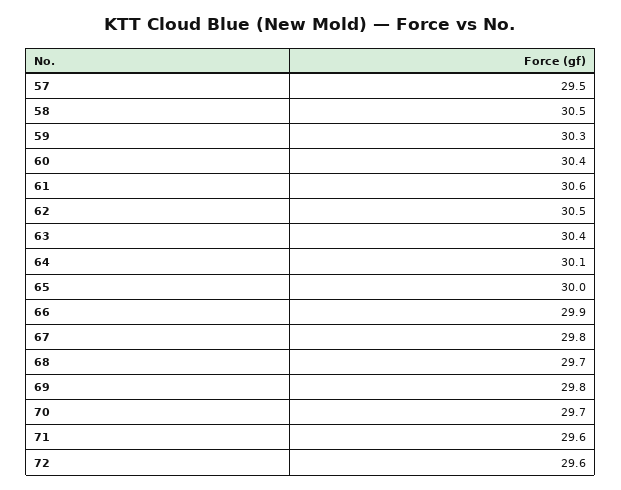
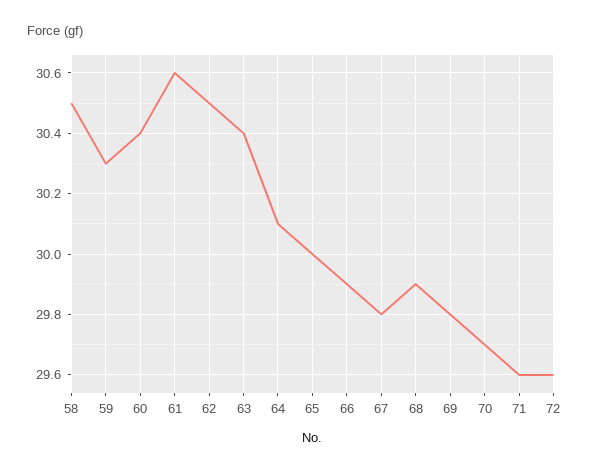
  {
-   "57": 29.5,
    "58": 30.5,
    "59": 30.3,
    "60": 30.4,
    "61": 30.6,
    "62": 30.5,
    "63": 30.4,
    "64": 30.1,
    "65": 30,
    "66": 29.9,
    "67": 29.8,
-   "68": 29.7,
+   "68": 29.9,
    "69": 29.8,
    "70": 29.7,
    "71": 29.6,
    "72": 29.6
  }

